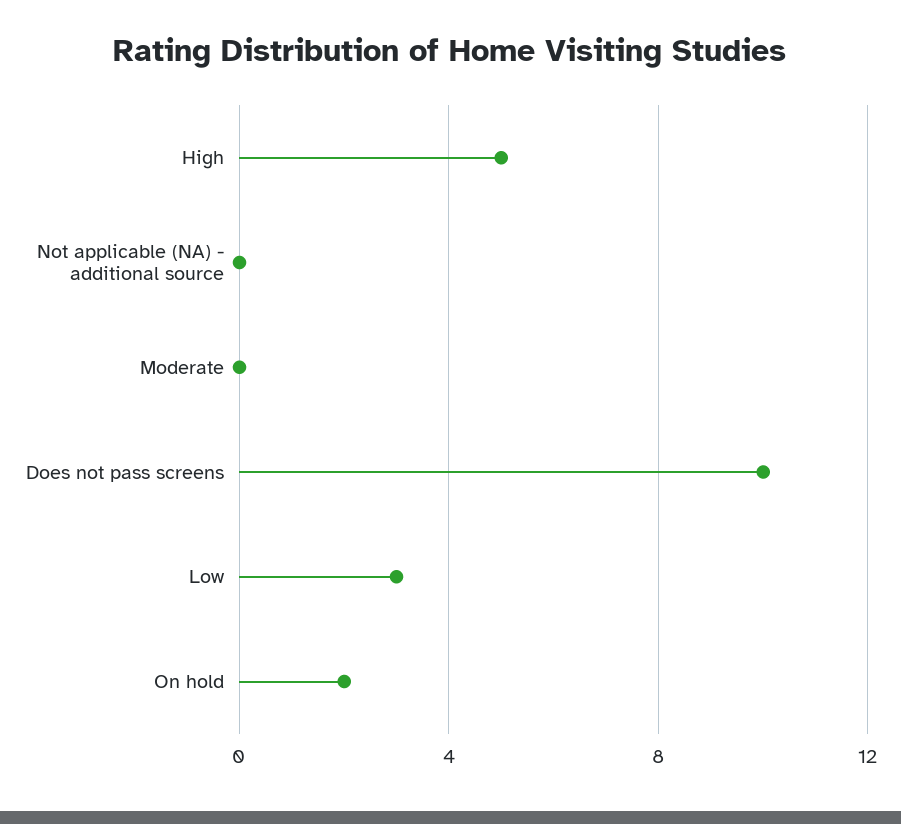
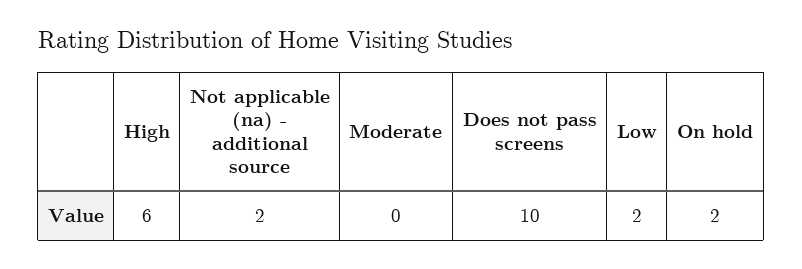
  {
-   "High": 5,
+   "High": 6,
-   "Not applicable (NA) - additional source": 0,
+   "Not applicable (NA) - additional source": 2,
    "Moderate": 0,
    "Does not pass screens": 10,
-   "Low": 3,
+   "Low": 2,
    "On hold": 2
  }

